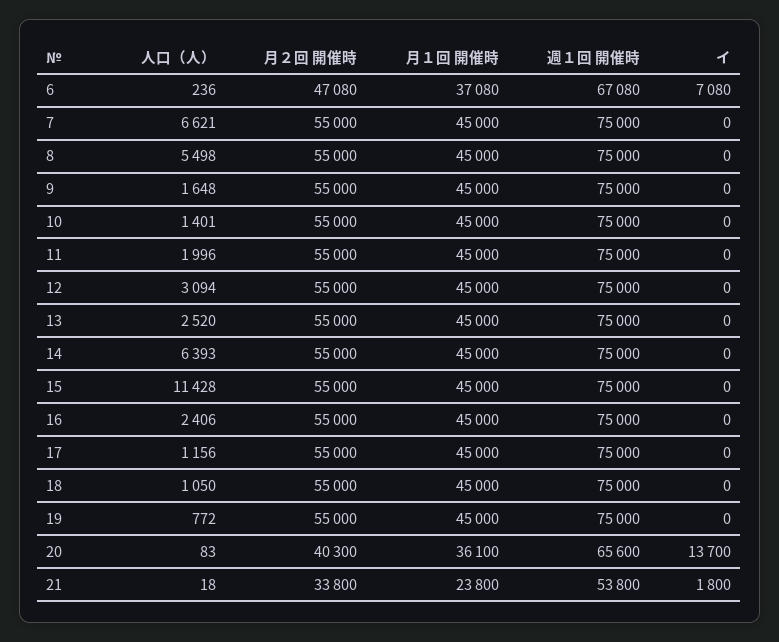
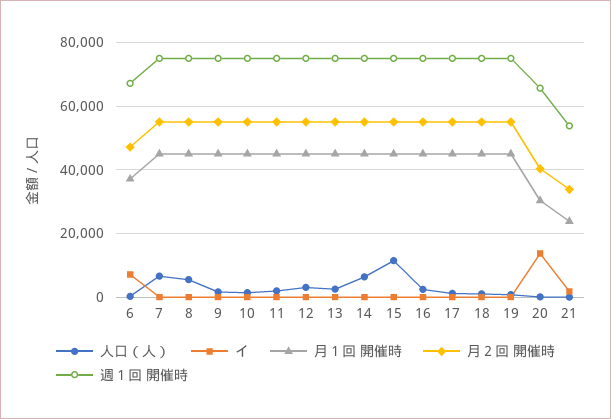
  {
    "人口（人）": {
      "6": 236,
      "7": 6621,
      "8": 5498,
      "9": 1648,
      "10": 1401,
      "11": 1996,
      "12": 3094,
      "13": 2520,
      "14": 6393,
      "15": 11428,
      "16": 2406,
      "17": 1156,
      "18": 1050,
      "19": 772,
      "20": 83,
      "21": 18
    },
    "月２回 開催時": {
      "6": 47080,
      "7": 55000,
      "8": 55000,
      "9": 55000,
      "10": 55000,
      "11": 55000,
      "12": 55000,
      "13": 55000,
      "14": 55000,
      "15": 55000,
      "16": 55000,
      "17": 55000,
      "18": 55000,
      "19": 55000,
      "20": 40300,
      "21": 33800
    },
    "月１回 開催時": {
      "6": 37080,
      "7": 45000,
      "8": 45000,
      "9": 45000,
      "10": 45000,
      "11": 45000,
      "12": 45000,
      "13": 45000,
      "14": 45000,
      "15": 45000,
      "16": 45000,
      "17": 45000,
      "18": 45000,
      "19": 45000,
-     "20": 36100,
+     "20": 30000,
      "21": 23800
    },
    "週１回 開催時": {
      "6": 67080,
      "7": 75000,
      "8": 75000,
      "9": 75000,
      "10": 75000,
      "11": 75000,
      "12": 75000,
      "13": 75000,
      "14": 75000,
      "15": 75000,
      "16": 75000,
      "17": 75000,
      "18": 75000,
      "19": 75000,
      "20": 65600,
      "21": 53800
    },
    "イ": {
      "6": 7080,
      "7": 0,
      "8": 0,
      "9": 0,
      "10": 0,
      "11": 0,
      "12": 0,
      "13": 0,
      "14": 0,
      "15": 0,
      "16": 0,
      "17": 0,
      "18": 0,
      "19": 0,
      "20": 13700,
      "21": 1800
    }
  }

